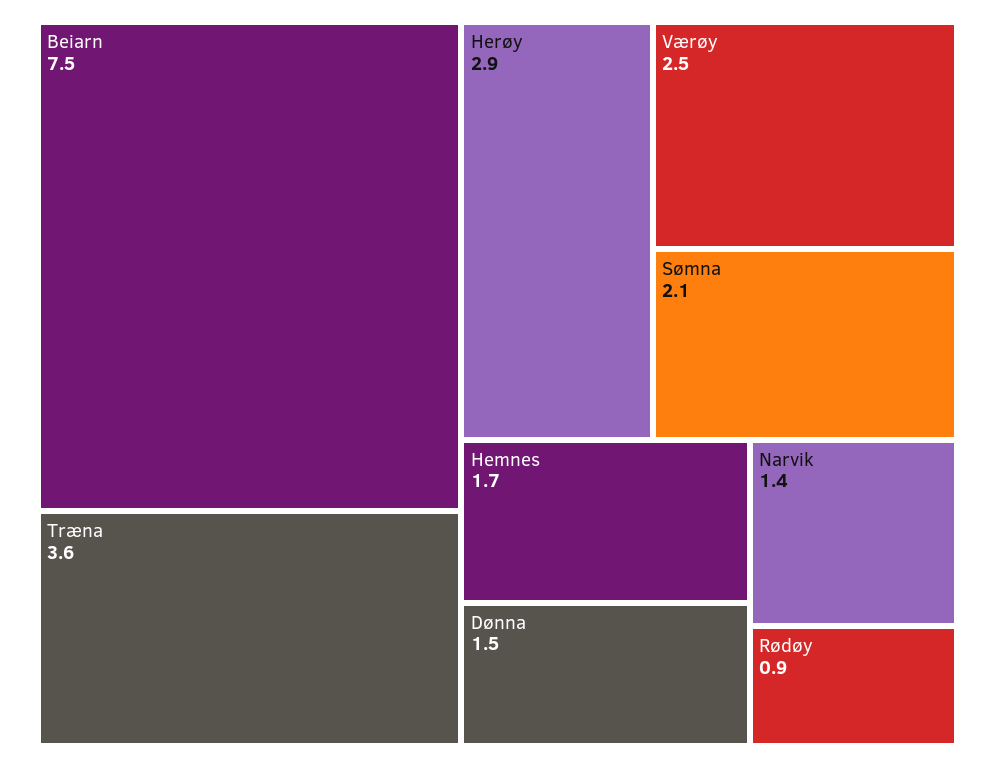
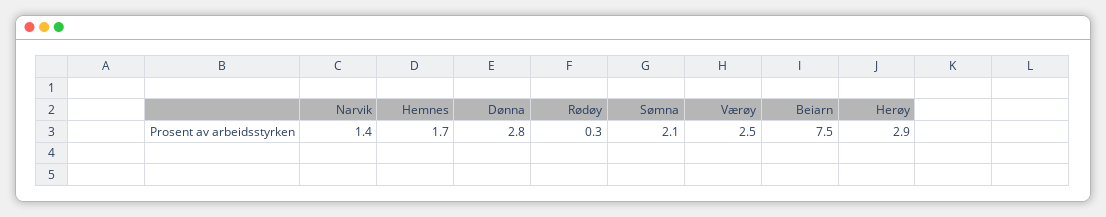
  {
    "Beiarn": 7.5,
-   "Træna": 3.6,
    "Herøy": 2.9,
    "Værøy": 2.5,
    "Sømna": 2.1,
    "Hemnes": 1.7,
-   "Dønna": 1.5,
+   "Dønna": 2.8,
    "Narvik": 1.4,
-   "Rødøy": 0.9
+   "Rødøy": 0.3
  }

